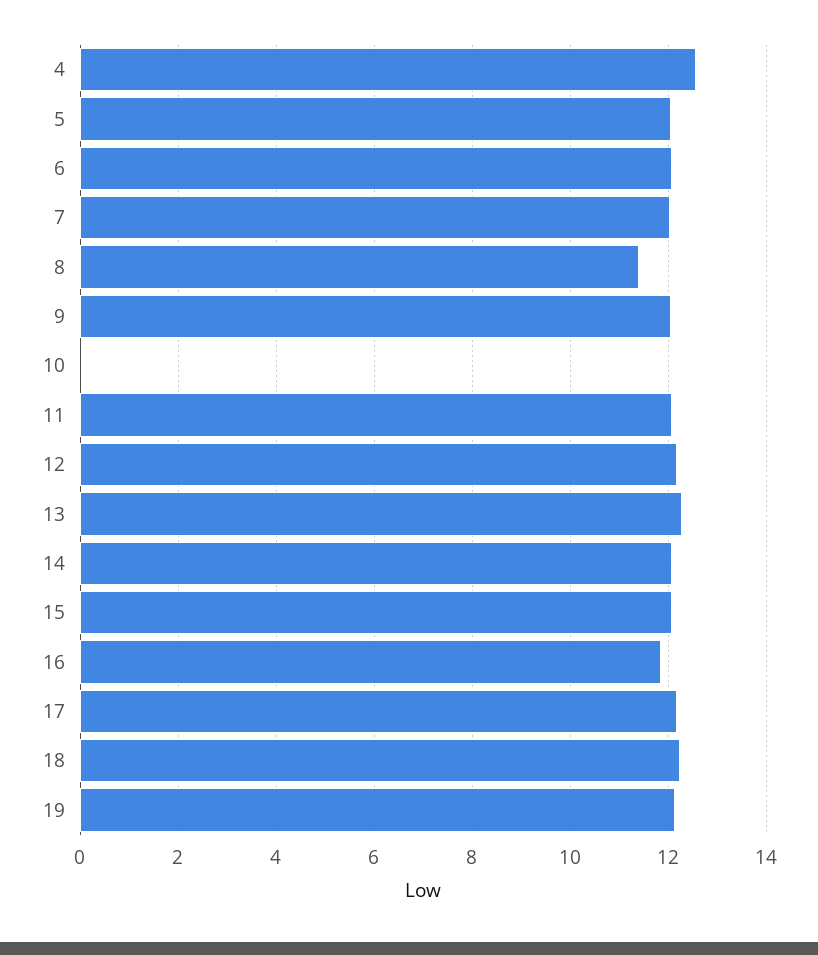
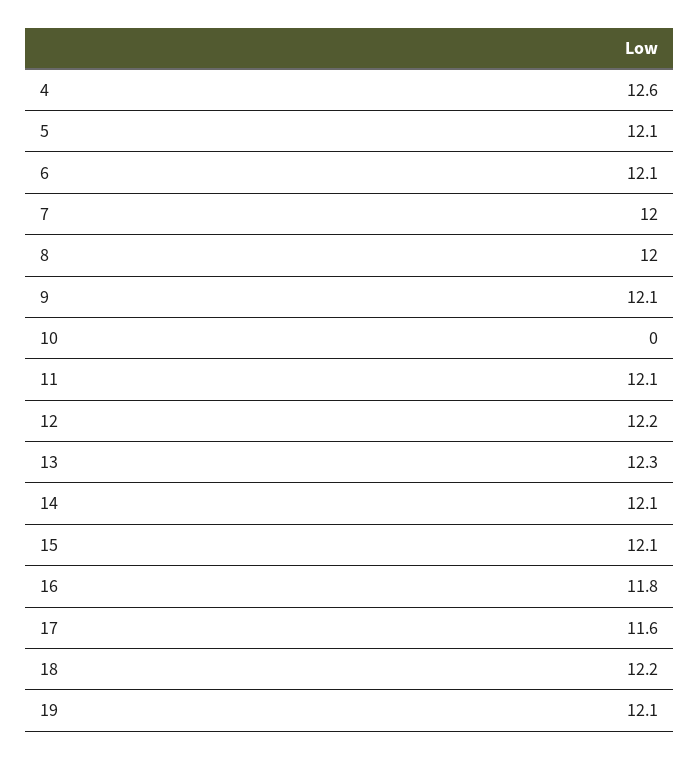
  {
    "4": 12.6,
    "5": 12.1,
    "6": 12.1,
    "7": 12,
-   "8": 11.4,
+   "8": 12,
    "9": 12.1,
    "10": 0,
    "11": 12.1,
    "12": 12.2,
    "13": 12.3,
    "14": 12.1,
    "15": 12.1,
    "16": 11.8,
-   "17": 12.2,
+   "17": 11.6,
    "18": 12.2,
    "19": 12.1
  }

